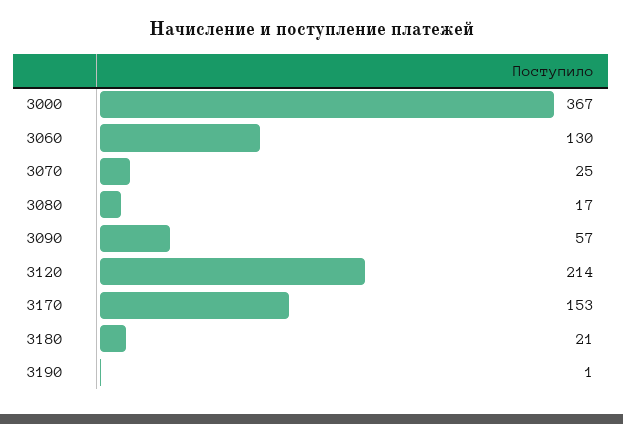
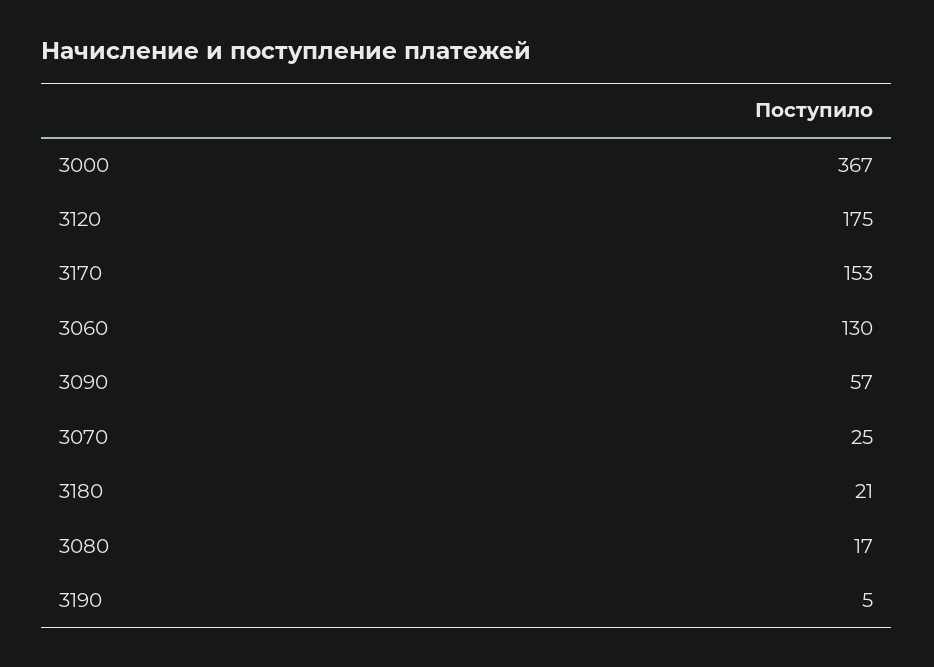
  {
    "3000": 367,
    "3060": 130,
    "3070": 25,
    "3080": 17,
    "3090": 57,
-   "3120": 214,
+   "3120": 175,
    "3170": 153,
    "3180": 21,
-   "3190": 1
+   "3190": 5
  }

